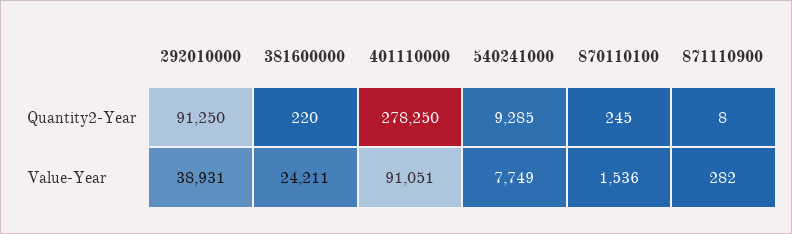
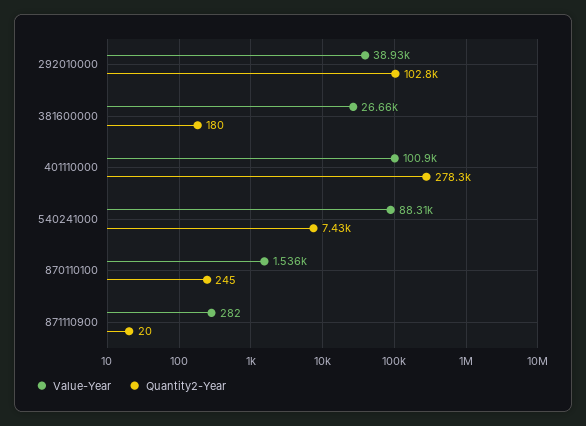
  {
    "Quantity2-Year": {
-     "292010000": 91250,
+     "292010000": 102800,
-     "381600000": 220,
+     "381600000": 180,
      "401110000": 278250,
-     "540241000": 9285,
+     "540241000": 7430,
      "870110100": 245,
-     "871110900": 8
+     "871110900": 20
    },
    "Value-Year": {
      "292010000": 38931,
-     "381600000": 24211,
+     "381600000": 26660,
-     "401110000": 91051,
+     "401110000": 100900,
-     "540241000": 7749,
+     "540241000": 88310,
      "870110100": 1536,
      "871110900": 282
    }
  }

